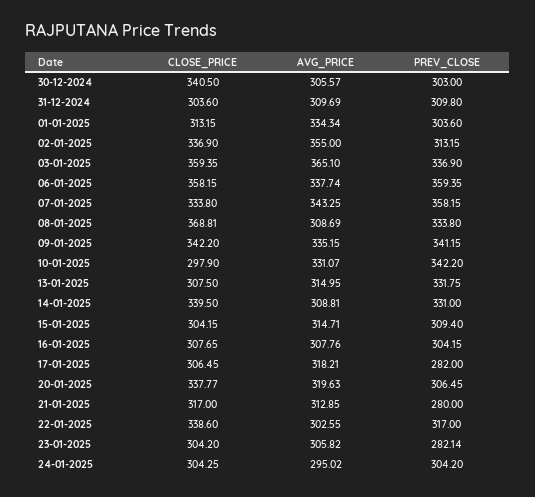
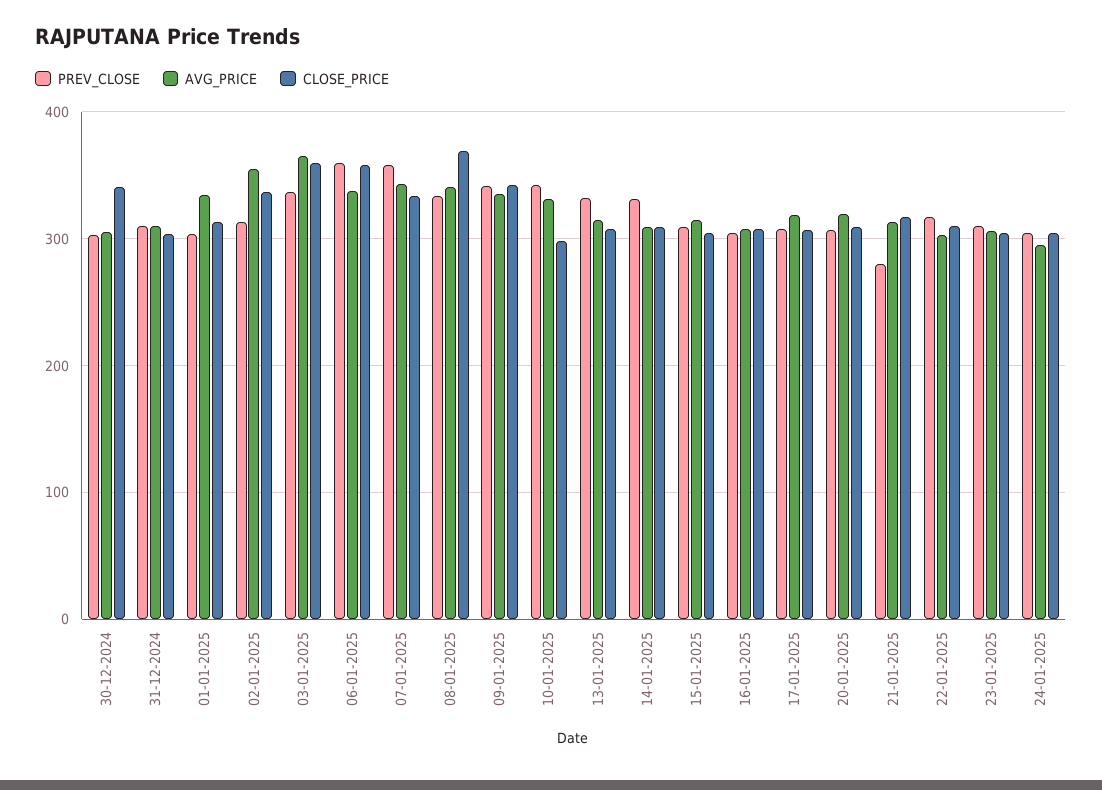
  {
    "CLOSE_PRICE": {
      "30-12-2024": 340.5,
      "31-12-2024": 303.6,
      "01-01-2025": 313.15,
      "02-01-2025": 336.9,
      "03-01-2025": 359.35,
      "06-01-2025": 358.15,
      "07-01-2025": 333.8,
      "08-01-2025": 368.81,
      "09-01-2025": 342.2,
      "10-01-2025": 297.9,
      "13-01-2025": 307.5,
-     "14-01-2025": 339.5,
+     "14-01-2025": 310,
      "15-01-2025": 304.15,
      "16-01-2025": 307.65,
      "17-01-2025": 306.45,
-     "20-01-2025": 337.77,
+     "20-01-2025": 310,
      "21-01-2025": 317,
-     "22-01-2025": 338.6,
+     "22-01-2025": 310,
      "23-01-2025": 304.2,
      "24-01-2025": 304.25
    },
    "AVG_PRICE": {
      "30-12-2024": 305.57,
      "31-12-2024": 309.69,
      "01-01-2025": 334.34,
      "02-01-2025": 355,
      "03-01-2025": 365.1,
      "06-01-2025": 337.74,
      "07-01-2025": 343.25,
-     "08-01-2025": 308.69,
+     "08-01-2025": 340,
      "09-01-2025": 335.15,
      "10-01-2025": 331.07,
      "13-01-2025": 314.95,
      "14-01-2025": 308.81,
      "15-01-2025": 314.71,
      "16-01-2025": 307.76,
      "17-01-2025": 318.21,
      "20-01-2025": 319.63,
      "21-01-2025": 312.85,
      "22-01-2025": 302.55,
      "23-01-2025": 305.82,
      "24-01-2025": 295.02
    },
    "PREV_CLOSE": {
      "30-12-2024": 303,
      "31-12-2024": 309.8,
      "01-01-2025": 303.6,
      "02-01-2025": 313.15,
      "03-01-2025": 336.9,
      "06-01-2025": 359.35,
      "07-01-2025": 358.15,
      "08-01-2025": 333.8,
      "09-01-2025": 341.15,
      "10-01-2025": 342.2,
      "13-01-2025": 331.75,
      "14-01-2025": 331,
      "15-01-2025": 309.4,
      "16-01-2025": 304.15,
-     "17-01-2025": 282,
+     "17-01-2025": 310,
      "20-01-2025": 306.45,
      "21-01-2025": 280,
      "22-01-2025": 317,
-     "23-01-2025": 282.14,
+     "23-01-2025": 310,
      "24-01-2025": 304.2
    }
  }

